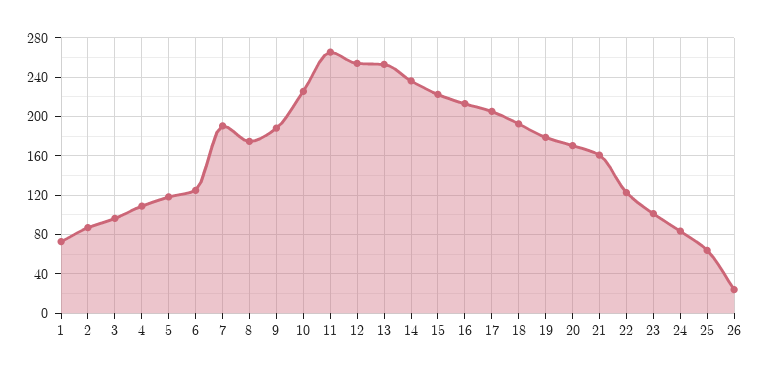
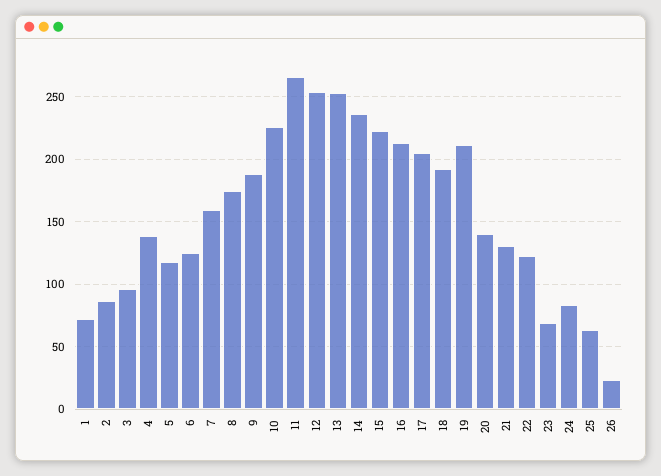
  {
    "1": 75,
    "2": 85,
    "3": 95,
-   "4": 110,
+   "4": 140,
    "5": 120,
    "6": 125,
-   "7": 190,
+   "7": 160,
    "8": 175,
    "9": 190,
    "10": 225,
    "11": 265,
    "12": 255,
    "13": 255,
    "14": 235,
    "15": 225,
    "16": 215,
    "17": 205,
    "18": 195,
-   "19": 180,
+   "19": 210,
-   "20": 170,
+   "20": 140,
-   "21": 160,
+   "21": 130,
    "22": 125,
-   "23": 100,
+   "23": 70,
    "24": 85,
    "25": 65,
    "26": 25
  }

